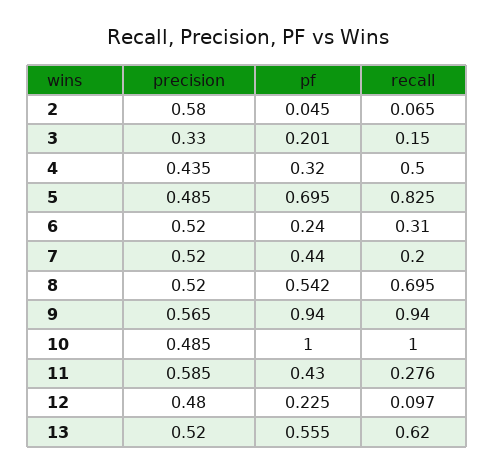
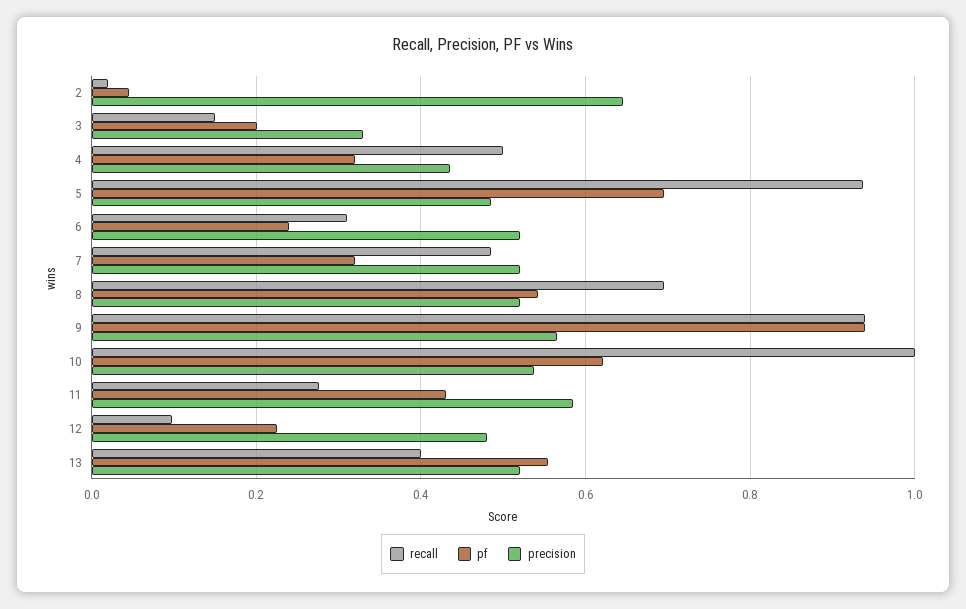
  {
    "precision": {
-     "2": 0.58,
+     "2": 0.64,
      "3": 0.33,
      "4": 0.435,
      "5": 0.485,
      "6": 0.52,
      "7": 0.52,
      "8": 0.52,
      "9": 0.565,
-     "10": 0.485,
+     "10": 0.54,
      "11": 0.585,
      "12": 0.48,
      "13": 0.52
    },
    "pf": {
      "2": 0.045,
      "3": 0.201,
      "4": 0.32,
      "5": 0.695,
      "6": 0.24,
-     "7": 0.44,
+     "7": 0.32,
      "8": 0.542,
      "9": 0.94,
-     "10": 1,
+     "10": 0.62,
      "11": 0.43,
      "12": 0.225,
      "13": 0.555
    },
    "recall": {
-     "2": 0.065,
+     "2": 0.02,
      "3": 0.15,
      "4": 0.5,
-     "5": 0.825,
+     "5": 0.94,
      "6": 0.31,
-     "7": 0.2,
+     "7": 0.48,
      "8": 0.695,
      "9": 0.94,
      "10": 1,
      "11": 0.276,
      "12": 0.097,
-     "13": 0.62
+     "13": 0.4
    }
  }

